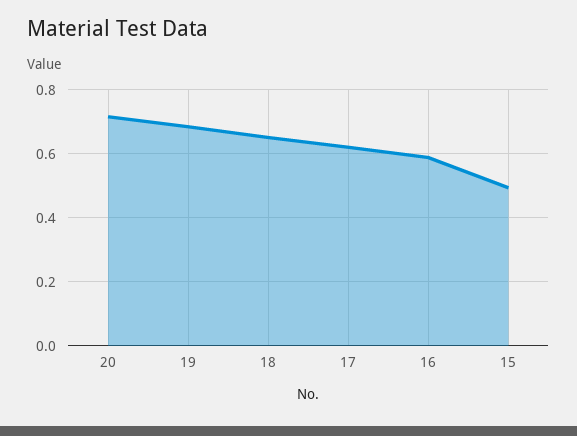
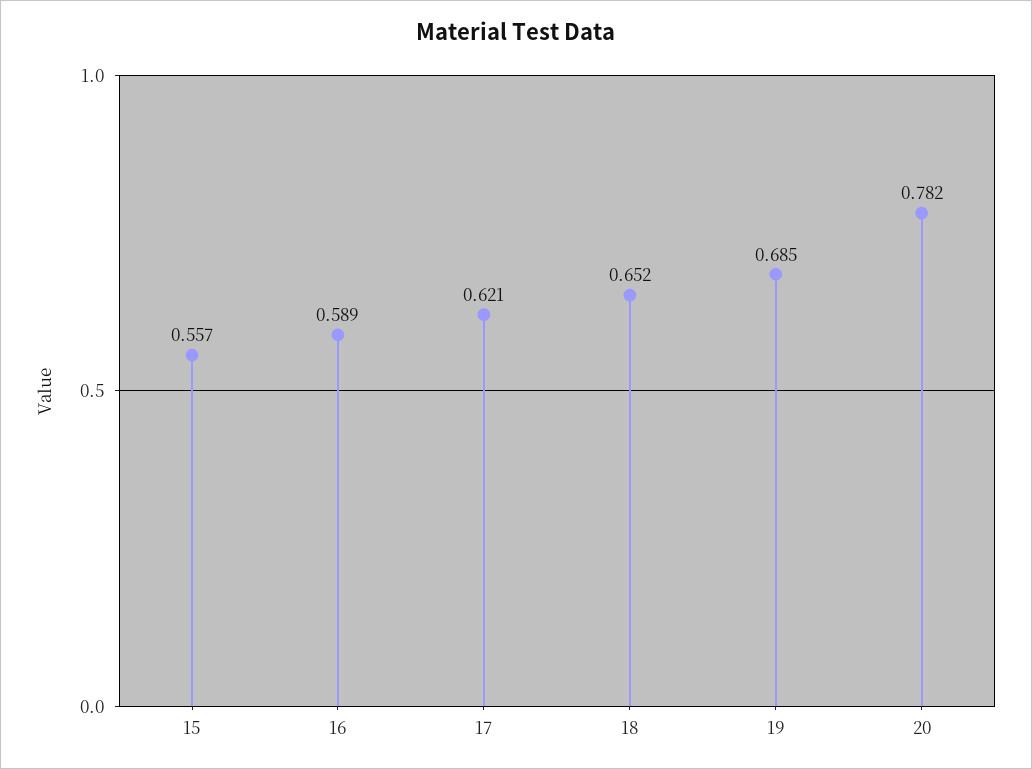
  {
-   "20": 0.72,
+   "20": 0.782,
    "19": 0.685,
    "18": 0.652,
    "17": 0.621,
    "16": 0.589,
-   "15": 0.5
+   "15": 0.557
  }

